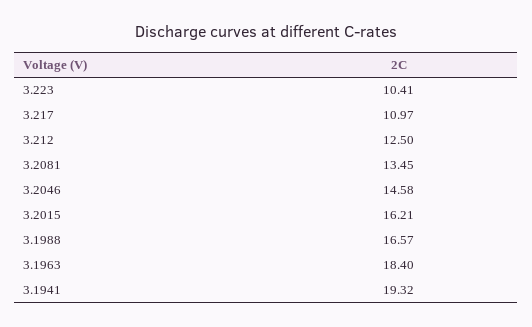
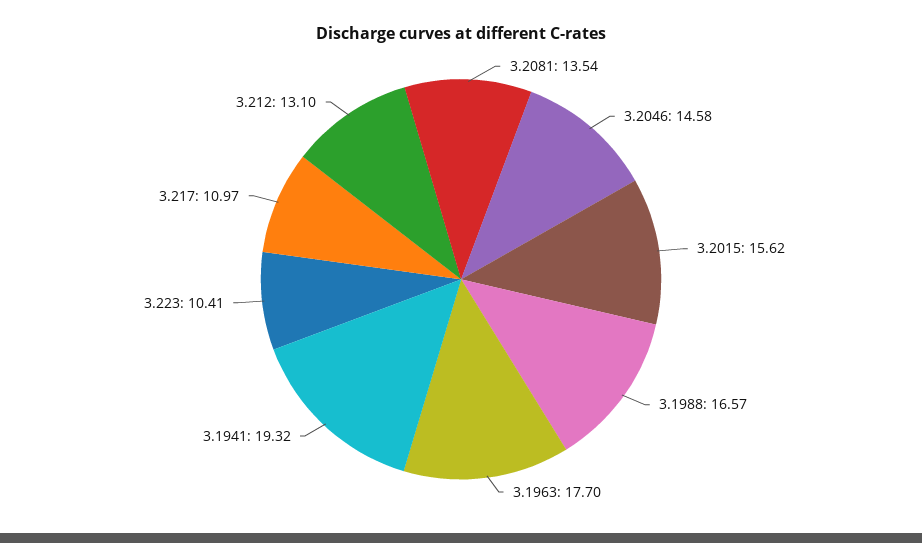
  {
    "3.223": 10.41,
    "3.217": 10.97,
-   "3.212": 12.5,
+   "3.212": 13.1,
-   "3.2081": 13.45,
+   "3.2081": 13.54,
    "3.2046": 14.58,
-   "3.2015": 16.21,
+   "3.2015": 15.62,
    "3.1988": 16.57,
-   "3.1963": 18.4,
+   "3.1963": 17.7,
    "3.1941": 19.32
  }

